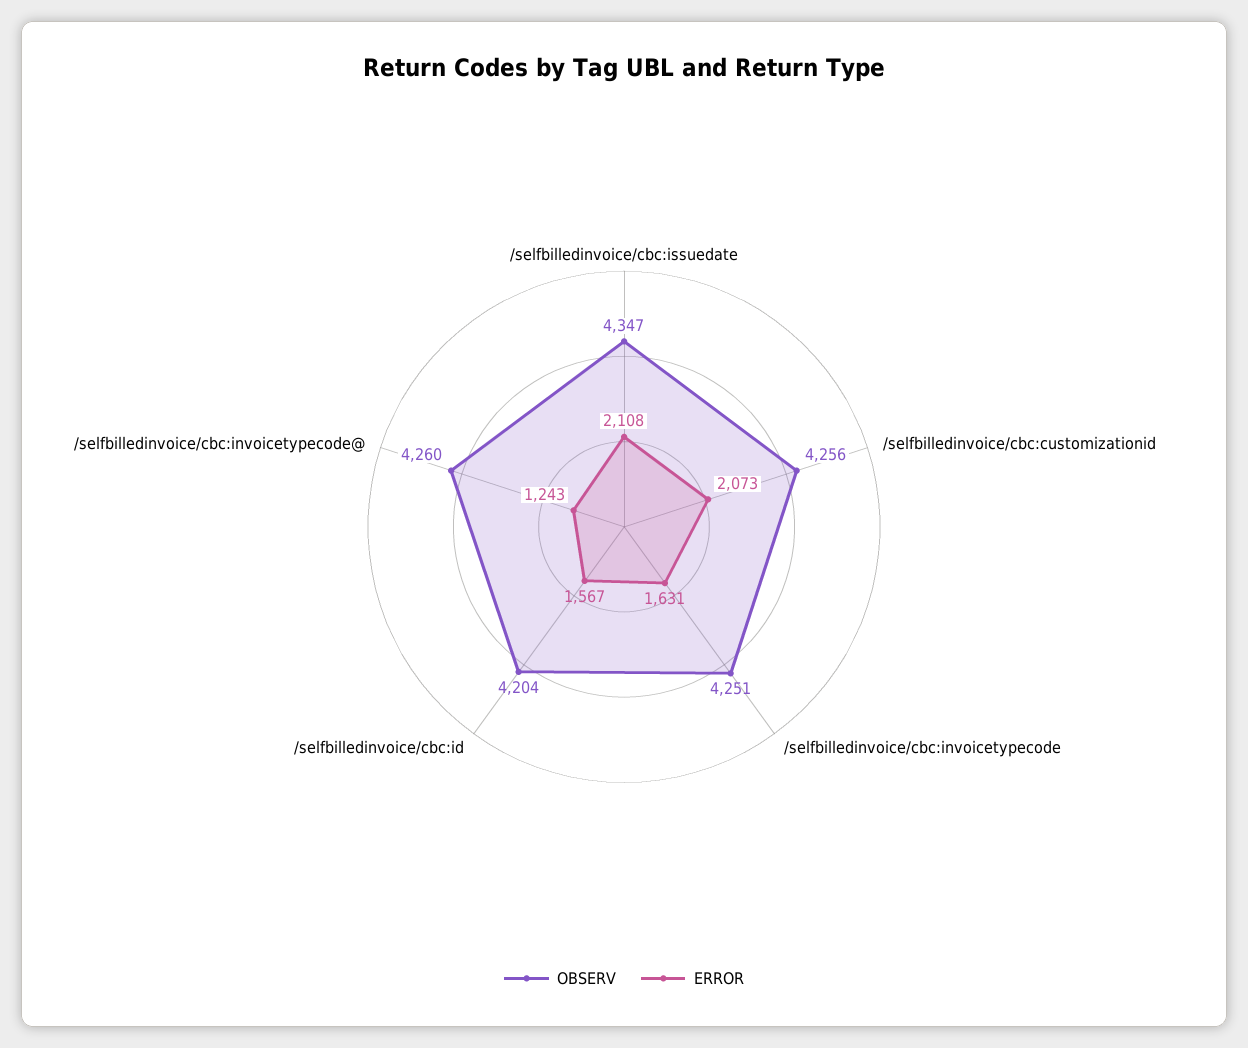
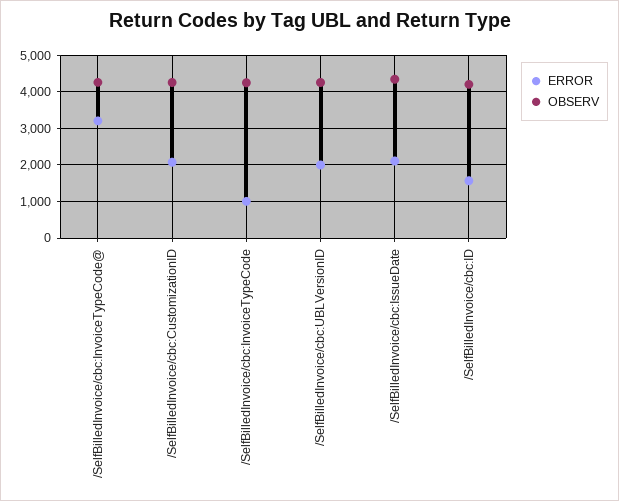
  {
    "OBSERV": {
      "/selfbilledinvoice/cbc:issuedate": 4347,
      "/selfbilledinvoice/cbc:customizationid": 4256,
      "/selfbilledinvoice/cbc:invoicetypecode": 4251,
      "/selfbilledinvoice/cbc:id": 4204,
-     "/selfbilledinvoice/cbc:invoicetypecode@": 4260
+     "/selfbilledinvoice/cbc:invoicetypecode@": 4260,
+     "/SelfBilledInvoice/cbc:UBLVersionID": 4200
    },
    "ERROR": {
      "/selfbilledinvoice/cbc:issuedate": 2108,
      "/selfbilledinvoice/cbc:customizationid": 2073,
-     "/selfbilledinvoice/cbc:invoicetypecode": 1631,
+     "/selfbilledinvoice/cbc:invoicetypecode": 1000,
      "/selfbilledinvoice/cbc:id": 1567,
-     "/selfbilledinvoice/cbc:invoicetypecode@": 1243
+     "/selfbilledinvoice/cbc:invoicetypecode@": 3200,
+     "/SelfBilledInvoice/cbc:UBLVersionID": 2000
    }
  }

